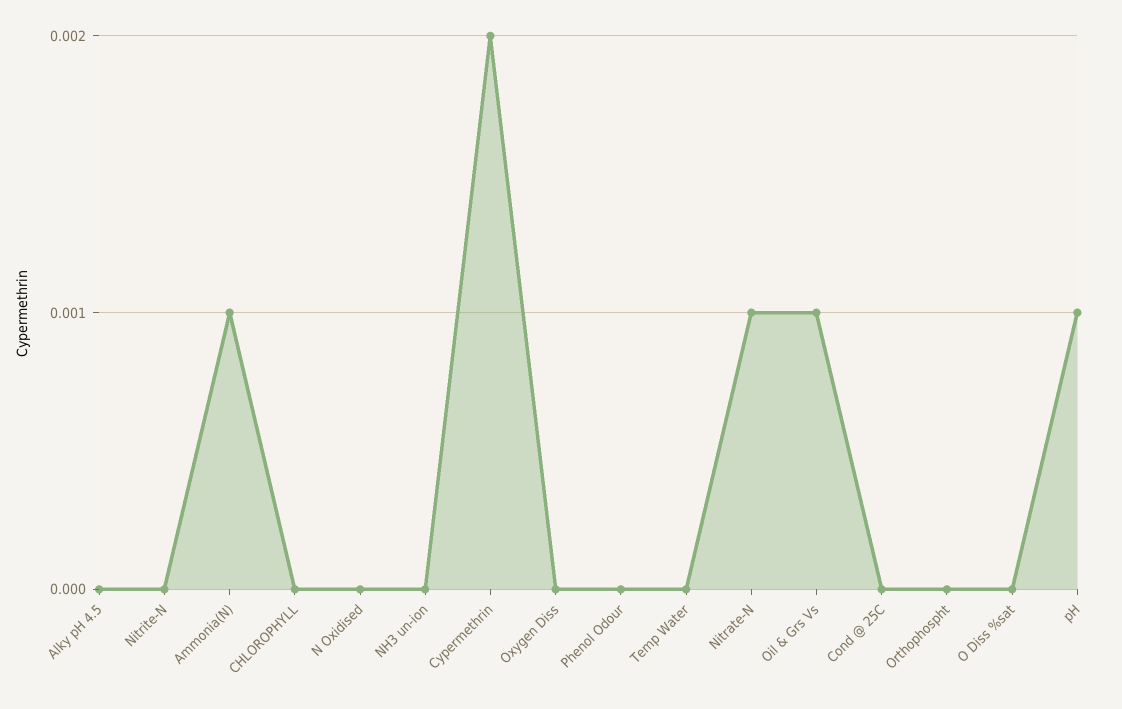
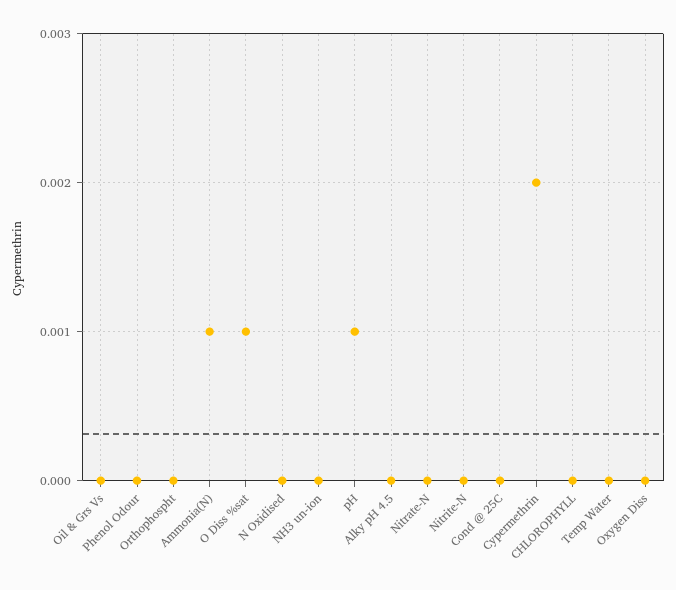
  {
    "Alky pH 4.5": 0,
    "Nitrite-N": 0,
    "Ammonia(N)": 0.001,
    "CHLOROPHYLL": 0,
    "N Oxidised": 0,
    "NH3 un-ion": 0,
    "Cypermethrin": 0.002,
    "Oxygen Diss": 0,
    "Phenol Odour": 0,
    "Temp Water": 0,
-   "Nitrate-N": 0.001,
+   "Nitrate-N": 0,
-   "Oil & Grs Vs": 0.001,
+   "Oil & Grs Vs": 0,
    "Cond @ 25C": 0,
    "Orthophospht": 0,
-   "O Diss %sat": 0,
+   "O Diss %sat": 0.001,
    "pH": 0.001
  }

